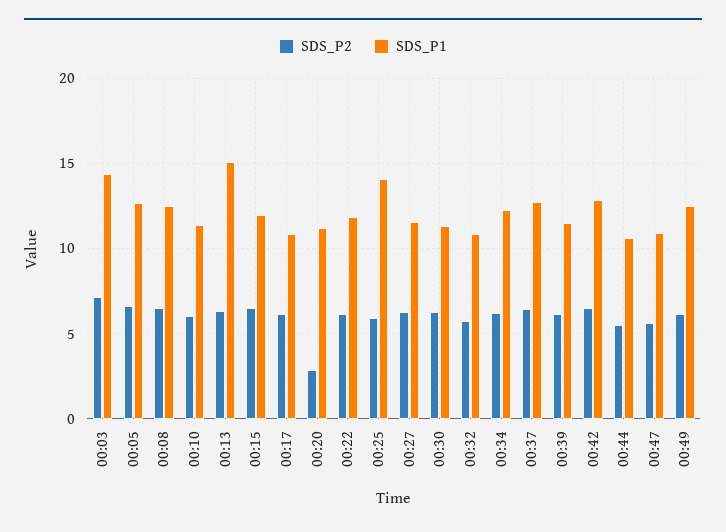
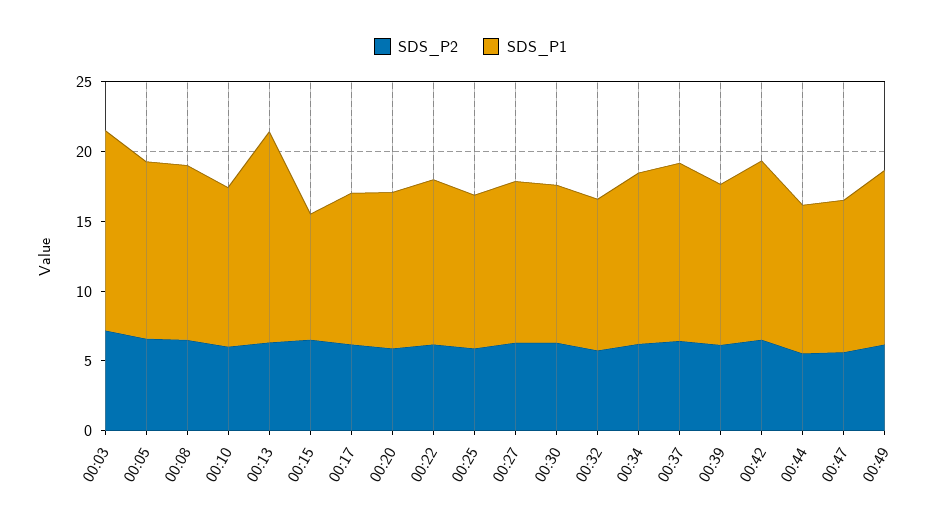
  {
    "SDS_P2": {
      "00:03": 7,
      "00:05": 6.5,
      "00:08": 6.5,
      "00:10": 6,
      "00:13": 6.5,
      "00:15": 6.5,
      "00:17": 6,
-     "00:20": 3,
+     "00:20": 6,
      "00:22": 6,
      "00:25": 6,
      "00:27": 6.5,
      "00:30": 6.5,
      "00:32": 6,
      "00:34": 6,
      "00:37": 6.5,
      "00:39": 6,
      "00:42": 6.5,
      "00:44": 5.5,
      "00:47": 5.5,
      "00:49": 6
    },
    "SDS_P1": {
      "00:03": 14.5,
      "00:05": 12.5,
      "00:08": 12.5,
      "00:10": 11.5,
      "00:13": 15,
-     "00:15": 12,
+     "00:15": 9,
      "00:17": 11,
      "00:20": 11,
      "00:22": 12,
-     "00:25": 14,
+     "00:25": 11,
      "00:27": 11.5,
      "00:30": 11.5,
      "00:32": 11,
      "00:34": 12.5,
      "00:37": 13,
      "00:39": 11.5,
      "00:42": 13,
      "00:44": 10.5,
      "00:47": 11,
      "00:49": 12.5
    }
  }

